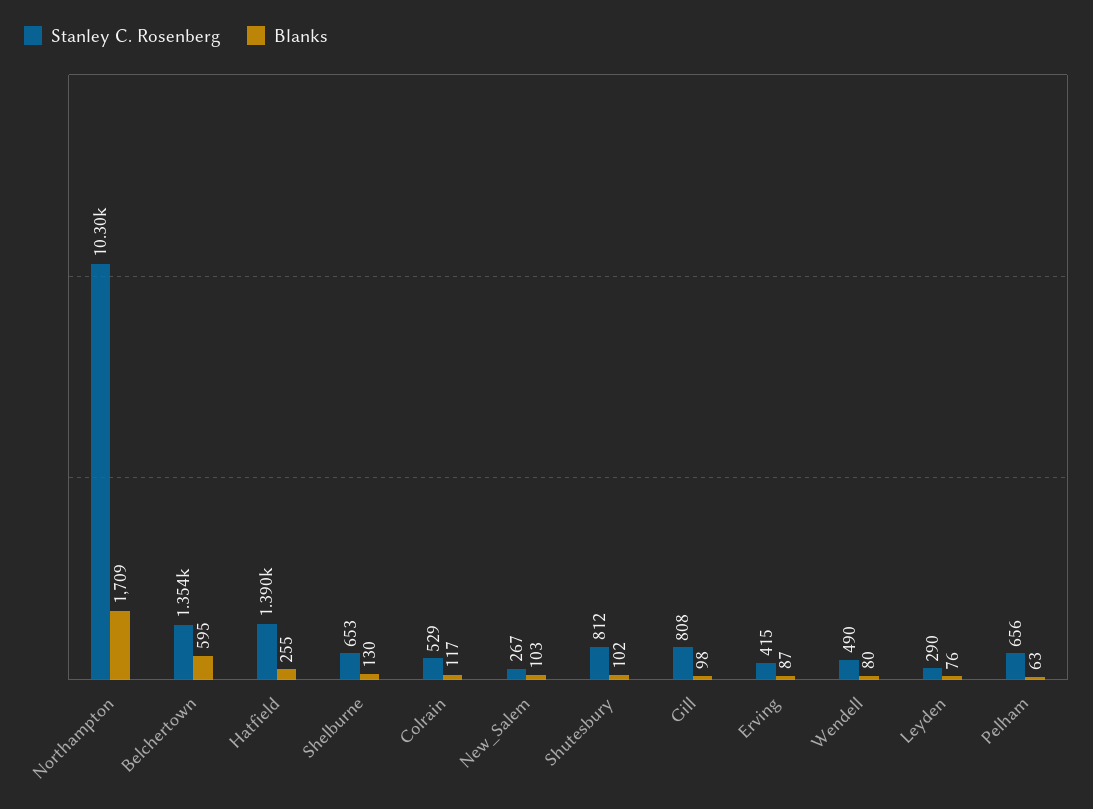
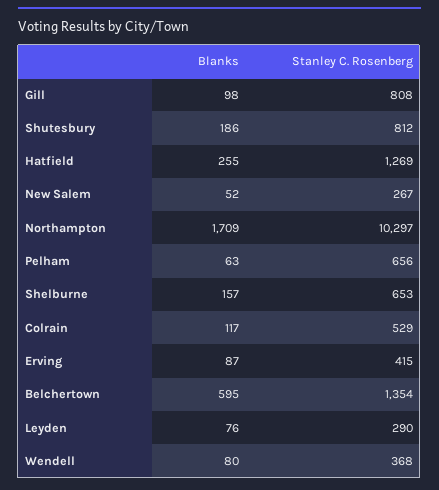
  {
    "Stanley C. Rosenberg": {
      "Northampton": 10297,
      "Belchertown": 1354,
-     "Hatfield": 1390,
+     "Hatfield": 1269,
      "Shelburne": 653,
      "Colrain": 529,
      "New_Salem": 267,
      "Shutesbury": 812,
      "Gill": 808,
      "Erving": 415,
-     "Wendell": 490,
+     "Wendell": 368,
      "Leyden": 290,
      "Pelham": 656
    },
    "Blanks": {
      "Northampton": 1709,
      "Belchertown": 595,
      "Hatfield": 255,
-     "Shelburne": 130,
+     "Shelburne": 157,
      "Colrain": 117,
-     "New_Salem": 103,
+     "New_Salem": 52,
-     "Shutesbury": 102,
+     "Shutesbury": 186,
      "Gill": 98,
      "Erving": 87,
      "Wendell": 80,
      "Leyden": 76,
      "Pelham": 63
    }
  }

